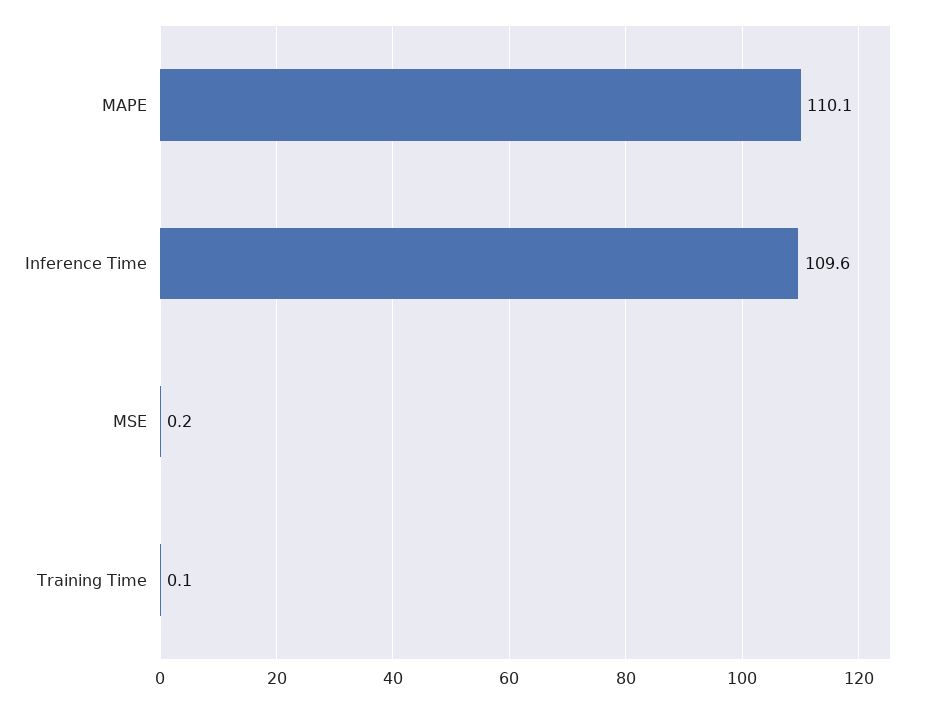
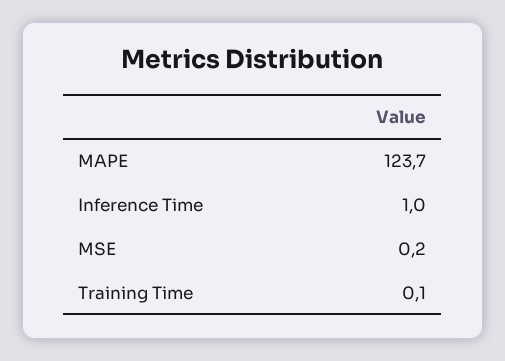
  {
-   "MAPE": 110.1,
+   "MAPE": 123.7,
-   "Inference Time": 109.6,
+   "Inference Time": 1,
    "MSE": 0.2,
    "Training Time": 0.1
  }

